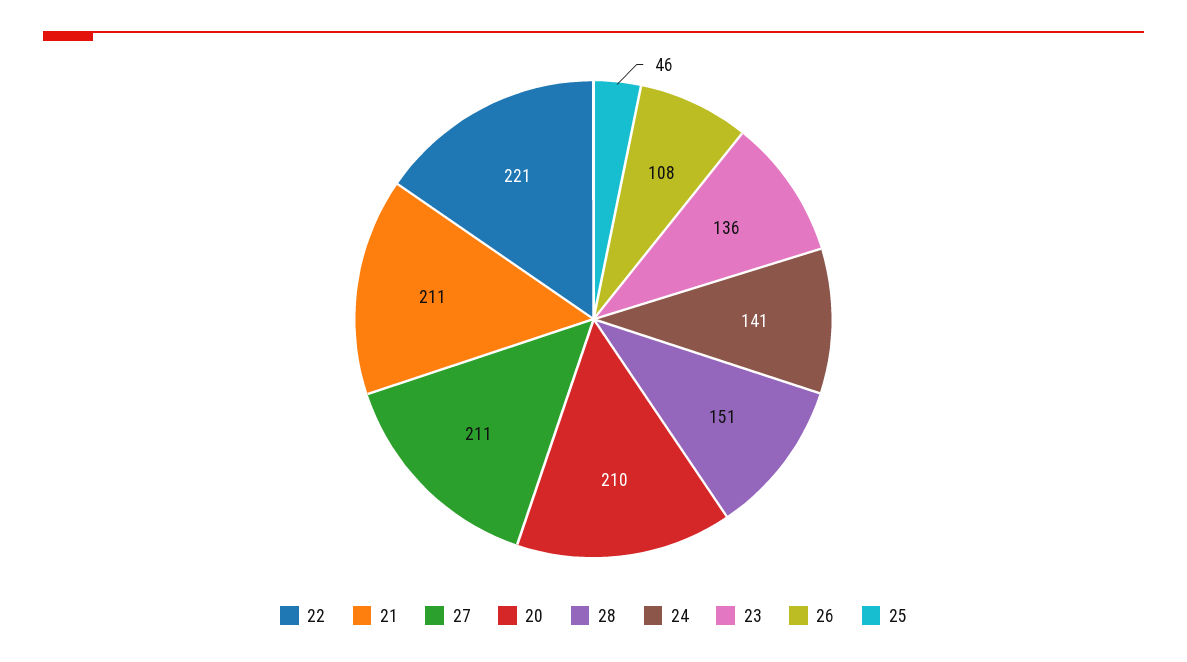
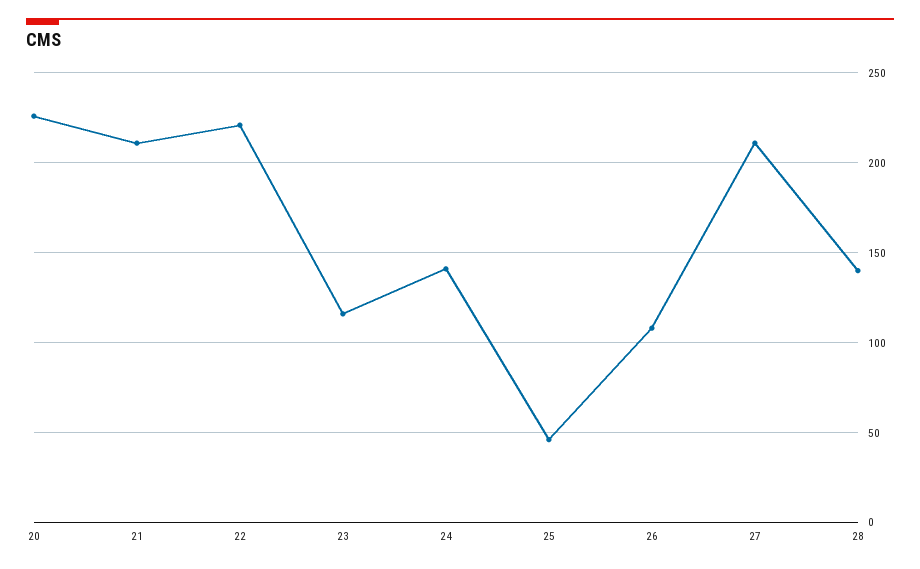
  {
    "22": 221,
    "21": 211,
    "27": 211,
-   "20": 210,
+   "20": 225,
-   "28": 151,
+   "28": 140,
    "24": 141,
-   "23": 136,
+   "23": 115,
    "26": 108,
    "25": 46
  }

